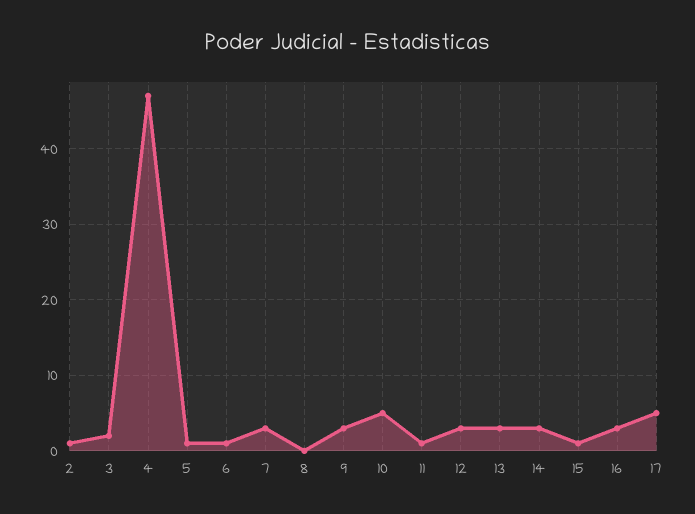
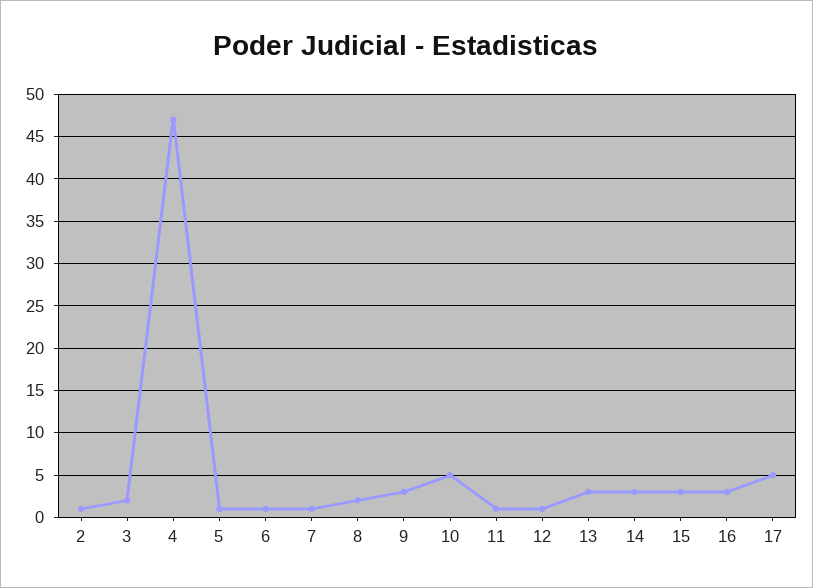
  {
    "2": 1,
    "3": 2,
    "4": 47,
    "5": 1,
    "6": 1,
-   "7": 3,
+   "7": 1,
-   "8": 0,
+   "8": 2,
    "9": 3,
    "10": 5,
    "11": 1,
-   "12": 3,
+   "12": 1,
    "13": 3,
    "14": 3,
-   "15": 1,
+   "15": 3,
    "16": 3,
    "17": 5
  }

